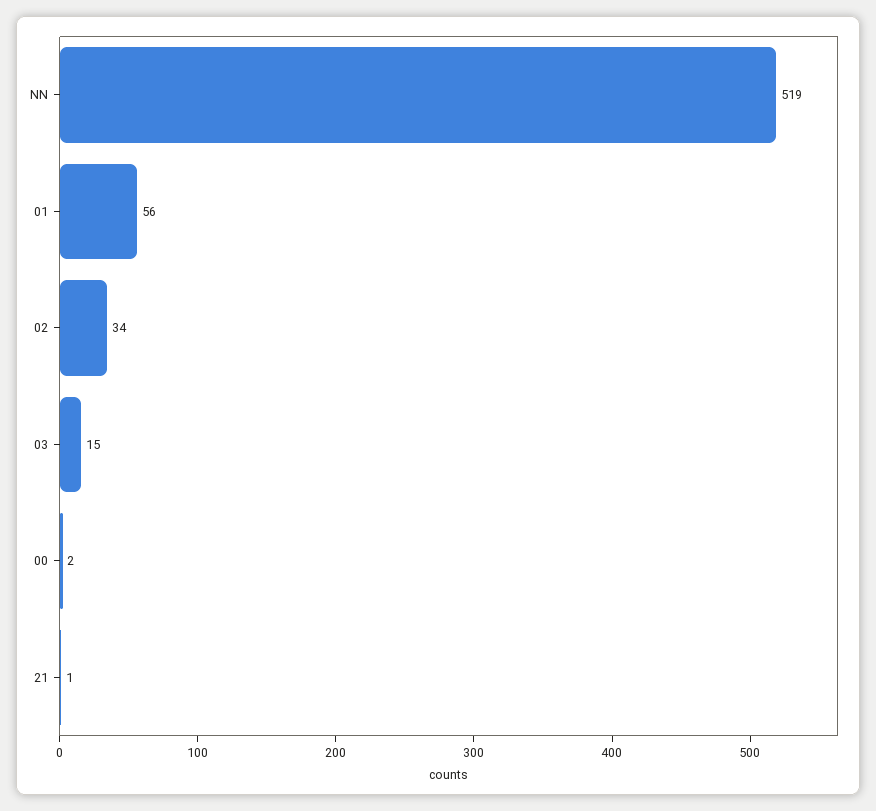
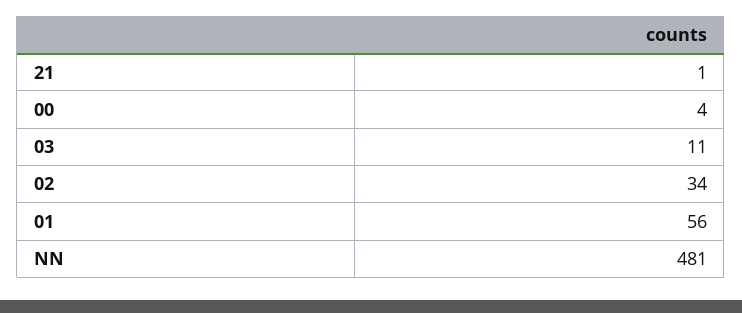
  {
-   "NN": 519,
+   "NN": 481,
    "01": 56,
    "02": 34,
-   "03": 15,
+   "03": 11,
-   "00": 2,
+   "00": 4,
    "21": 1
  }

